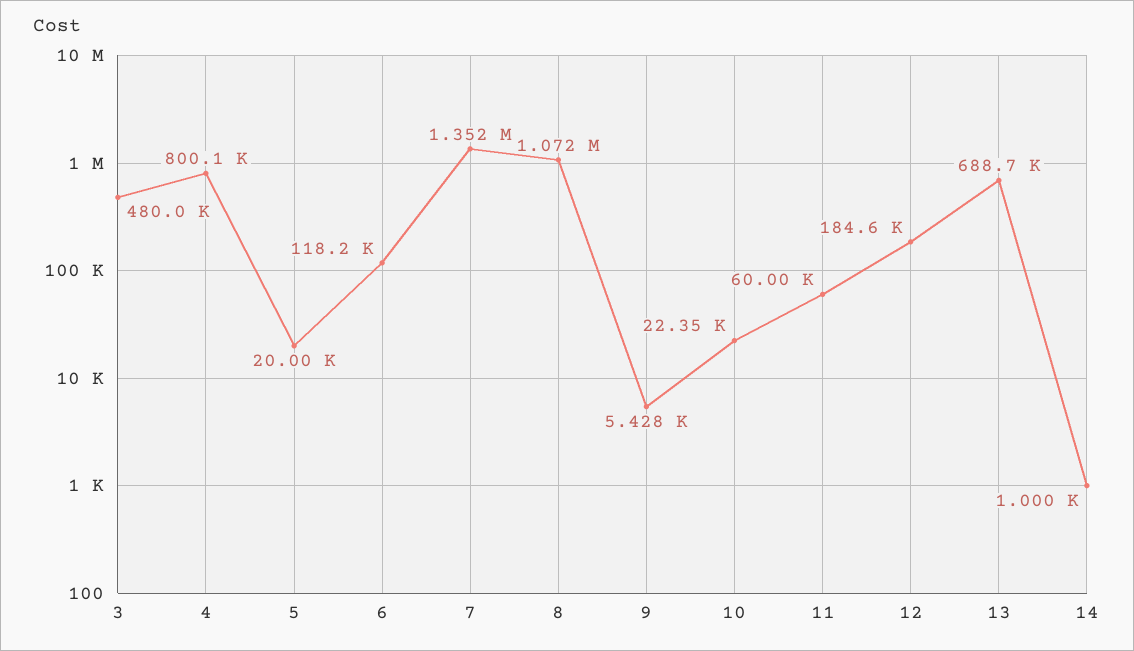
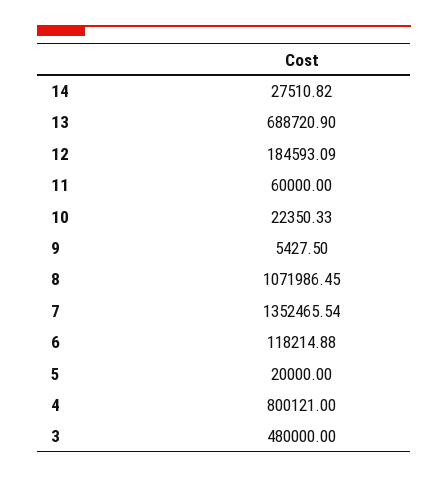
  {
    "3": 480000,
    "4": 800121,
    "5": 20000,
    "6": 118214.88,
    "7": 1352465.54,
    "8": 1071986.45,
    "9": 5427.5,
    "10": 22350.33,
    "11": 60000,
    "12": 184593.09,
    "13": 688720.9,
-   "14": 1000
+   "14": 27510.82
  }

